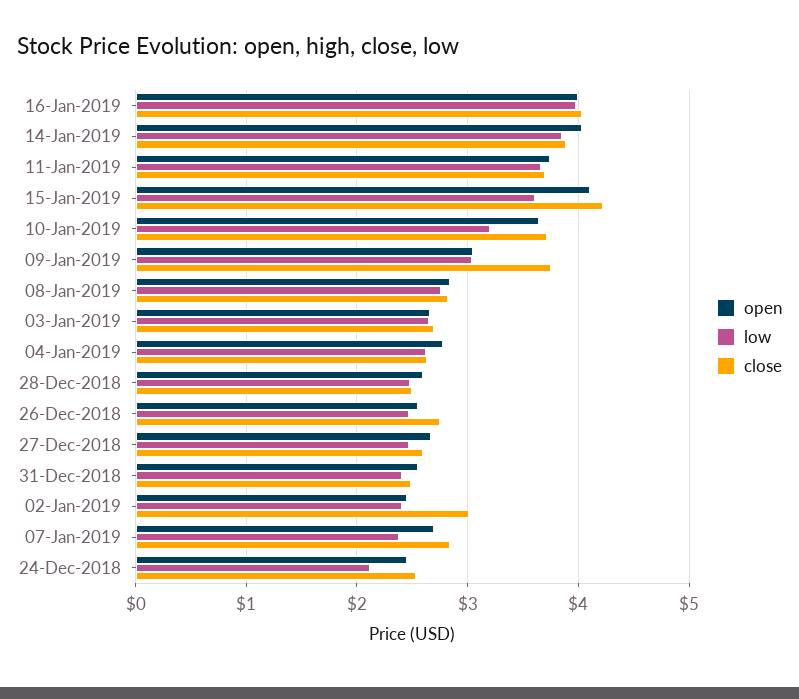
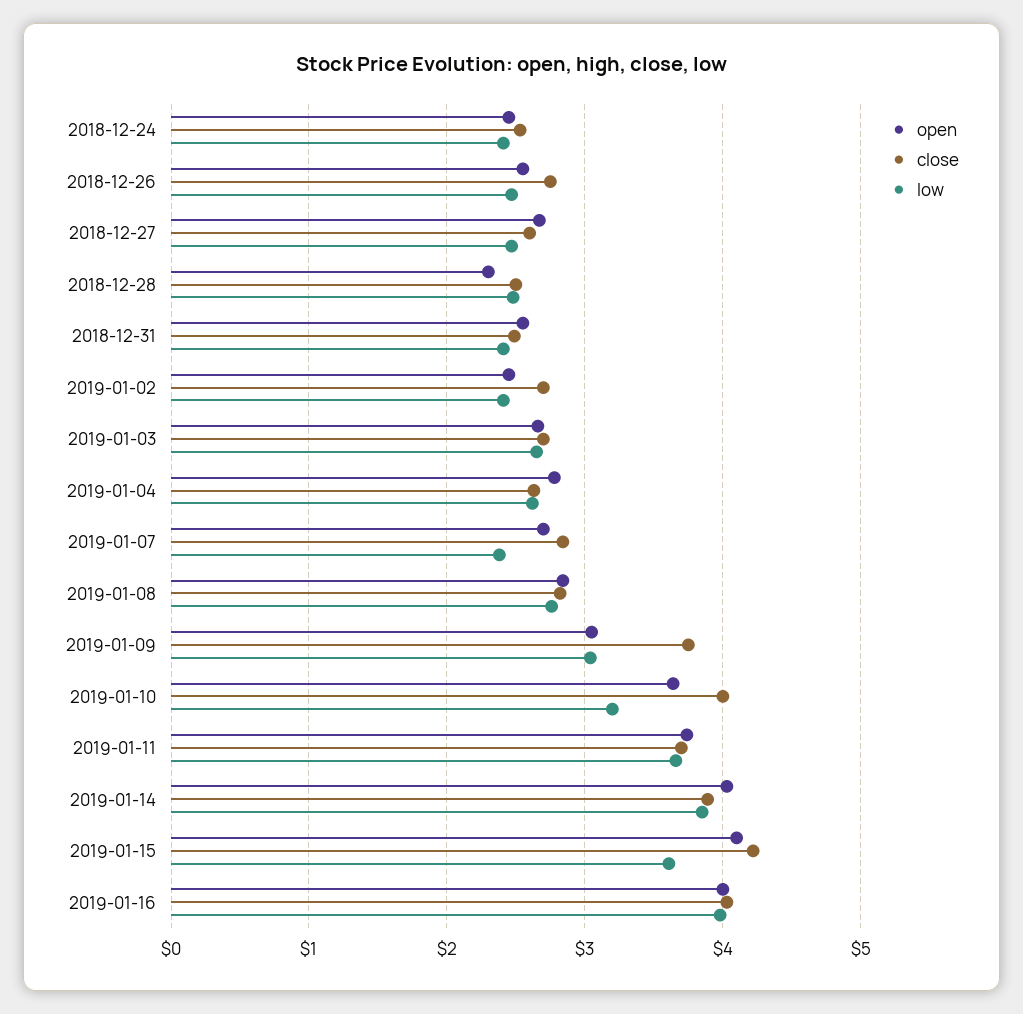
  {
    "open": {
      "16-Jan-2019": 4,
      "14-Jan-2019": 4,
      "11-Jan-2019": 3.7,
      "15-Jan-2019": 4.1,
      "10-Jan-2019": 3.6,
      "09-Jan-2019": 3.1,
      "08-Jan-2019": 2.8,
      "03-Jan-2019": 2.7,
      "04-Jan-2019": 2.8,
-     "28-Dec-2018": 2.6,
+     "28-Dec-2018": 2.3,
      "26-Dec-2018": 2.6,
      "27-Dec-2018": 2.7,
      "31-Dec-2018": 2.6,
      "02-Jan-2019": 2.5,
      "07-Jan-2019": 2.7,
      "24-Dec-2018": 2.5
    },
    "low": {
      "16-Jan-2019": 4,
      "14-Jan-2019": 3.9,
      "11-Jan-2019": 3.7,
      "15-Jan-2019": 3.6,
      "10-Jan-2019": 3.2,
      "09-Jan-2019": 3,
      "08-Jan-2019": 2.8,
      "03-Jan-2019": 2.7,
      "04-Jan-2019": 2.6,
      "28-Dec-2018": 2.5,
      "26-Dec-2018": 2.5,
      "27-Dec-2018": 2.5,
      "31-Dec-2018": 2.4,
      "02-Jan-2019": 2.4,
      "07-Jan-2019": 2.4,
-     "24-Dec-2018": 2.1
+     "24-Dec-2018": 2.4
    },
    "close": {
      "16-Jan-2019": 4,
      "14-Jan-2019": 3.9,
      "11-Jan-2019": 3.7,
      "15-Jan-2019": 4.2,
-     "10-Jan-2019": 3.7,
+     "10-Jan-2019": 4,
      "09-Jan-2019": 3.8,
      "08-Jan-2019": 2.8,
      "03-Jan-2019": 2.7,
      "04-Jan-2019": 2.6,
      "28-Dec-2018": 2.5,
      "26-Dec-2018": 2.8,
      "27-Dec-2018": 2.6,
      "31-Dec-2018": 2.5,
-     "02-Jan-2019": 3,
+     "02-Jan-2019": 2.7,
      "07-Jan-2019": 2.8,
      "24-Dec-2018": 2.5
    }
  }

